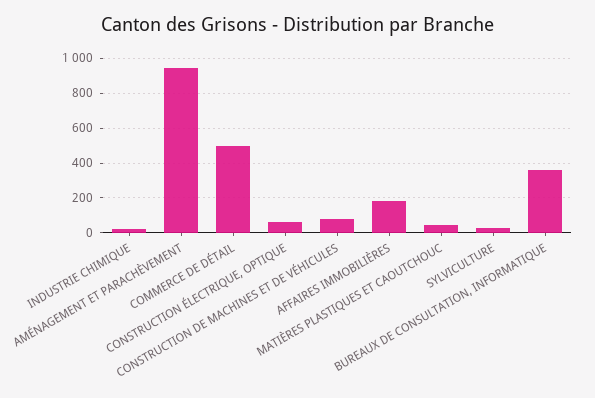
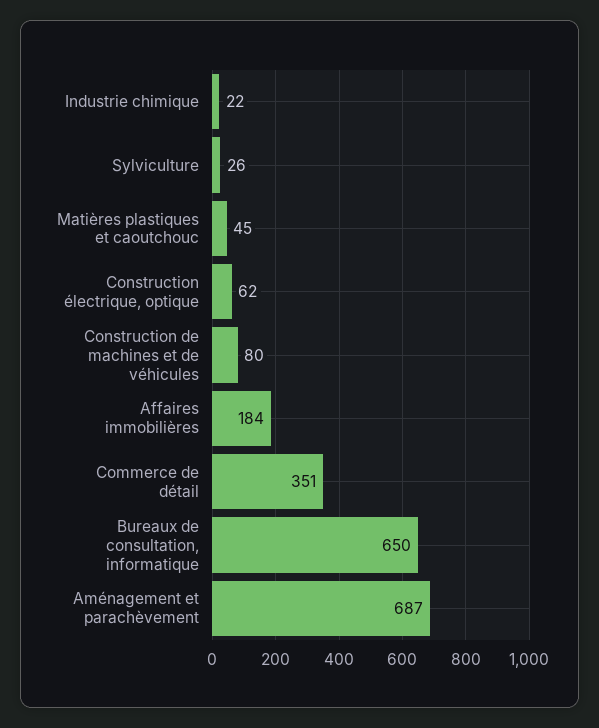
  {
    "INDUSTRIE CHIMIQUE": 22,
-   "AMÉNAGEMENT ET PARACHÈVEMENT": 950,
+   "AMÉNAGEMENT ET PARACHÈVEMENT": 687,
-   "COMMERCE DE DÉTAIL": 500,
+   "COMMERCE DE DÉTAIL": 351,
    "CONSTRUCTION ÉLECTRIQUE, OPTIQUE": 62,
    "CONSTRUCTION DE MACHINES ET DE VÉHICULES": 80,
    "AFFAIRES IMMOBILIÈRES": 184,
    "MATIÈRES PLASTIQUES ET CAOUTCHOUC": 45,
    "SYLVICULTURE": 26,
-   "BUREAUX DE CONSULTATION, INFORMATIQUE": 350
+   "BUREAUX DE CONSULTATION, INFORMATIQUE": 650
  }

